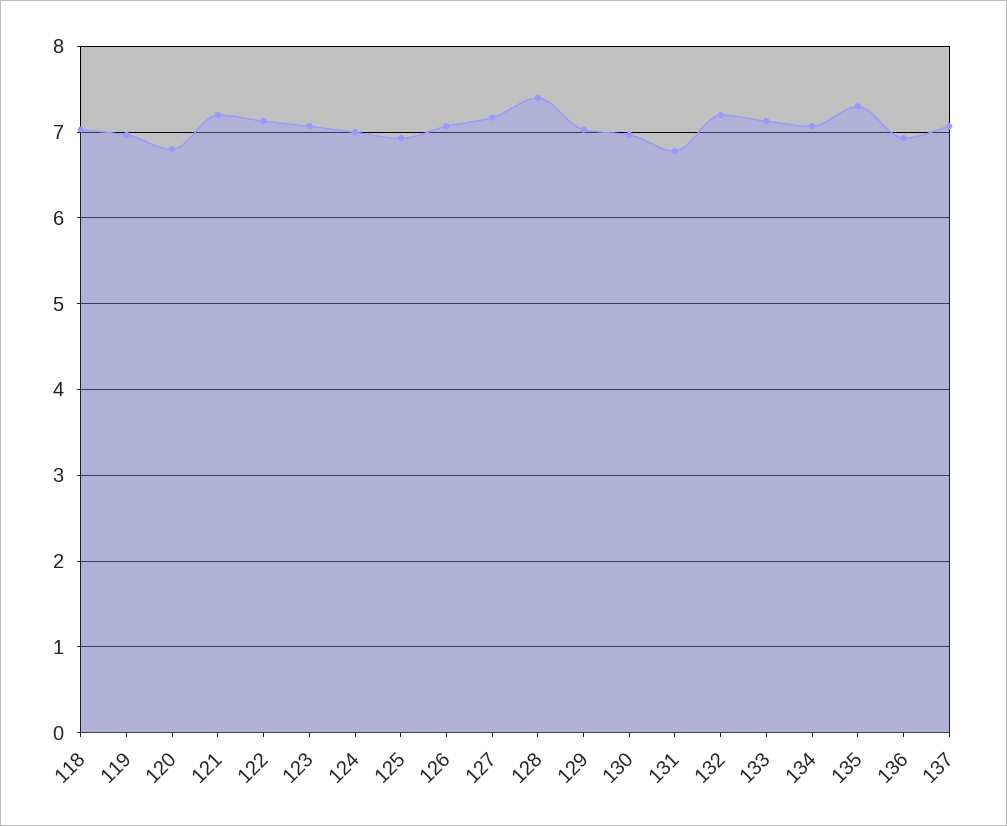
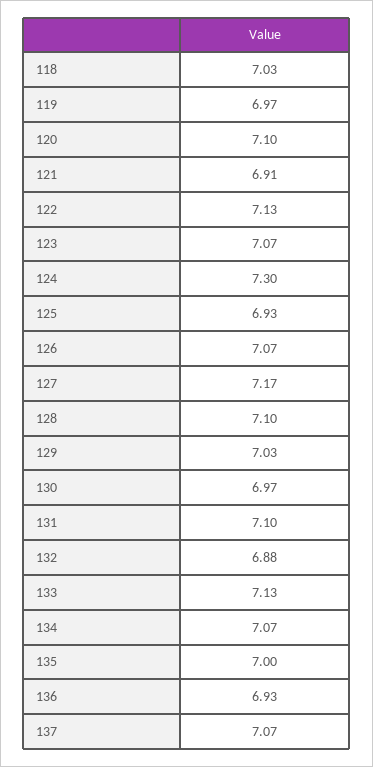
  {
    "118": 7.03,
    "119": 6.97,
-   "120": 6.8,
+   "120": 7.1,
-   "121": 7.2,
+   "121": 6.91,
    "122": 7.13,
    "123": 7.07,
-   "124": 7,
+   "124": 7.3,
    "125": 6.93,
    "126": 7.07,
    "127": 7.17,
-   "128": 7.4,
+   "128": 7.1,
    "129": 7.03,
    "130": 6.97,
-   "131": 6.8,
+   "131": 7.1,
-   "132": 7.2,
+   "132": 6.88,
    "133": 7.13,
    "134": 7.07,
-   "135": 7.3,
+   "135": 7,
    "136": 6.93,
    "137": 7.07
  }

